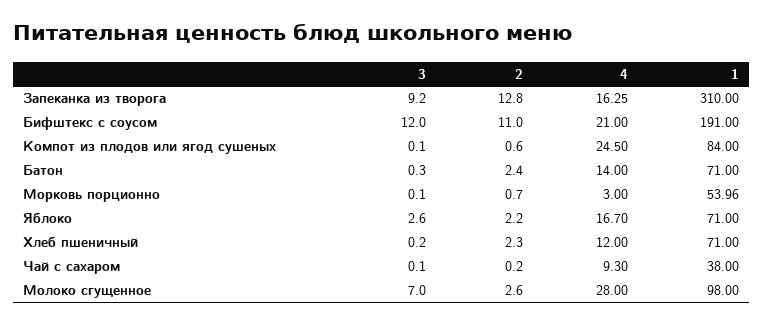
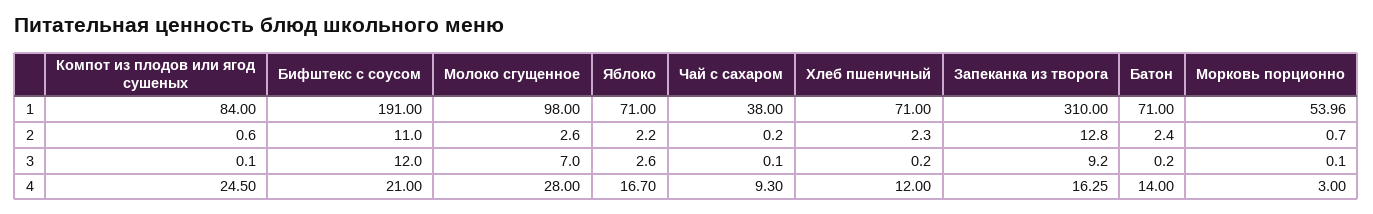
  {
    "3": {
      "Запеканка из творога": 9.2,
      "Бифштекс с соусом": 12,
      "Компот из плодов или ягод сушеных": 0.1,
-     "Батон": 0.3,
+     "Батон": 0.2,
      "Морковь порционно": 0.1,
      "Яблоко": 2.6,
      "Хлеб пшеничный": 0.2,
      "Чай с сахаром": 0.1,
      "Молоко сгущенное": 7
    },
    "2": {
      "Запеканка из творога": 12.8,
      "Бифштекс с соусом": 11,
      "Компот из плодов или ягод сушеных": 0.6,
      "Батон": 2.4,
      "Морковь порционно": 0.7,
      "Яблоко": 2.2,
      "Хлеб пшеничный": 2.3,
      "Чай с сахаром": 0.2,
      "Молоко сгущенное": 2.6
    },
    "4": {
      "Запеканка из творога": 16.25,
      "Бифштекс с соусом": 21,
      "Компот из плодов или ягод сушеных": 24.5,
      "Батон": 14,
      "Морковь порционно": 3,
      "Яблоко": 16.7,
      "Хлеб пшеничный": 12,
      "Чай с сахаром": 9.3,
      "Молоко сгущенное": 28
    },
    "1": {
      "Запеканка из творога": 310,
      "Бифштекс с соусом": 191,
      "Компот из плодов или ягод сушеных": 84,
      "Батон": 71,
      "Морковь порционно": 53.96,
      "Яблоко": 71,
      "Хлеб пшеничный": 71,
      "Чай с сахаром": 38,
      "Молоко сгущенное": 98
    }
  }

